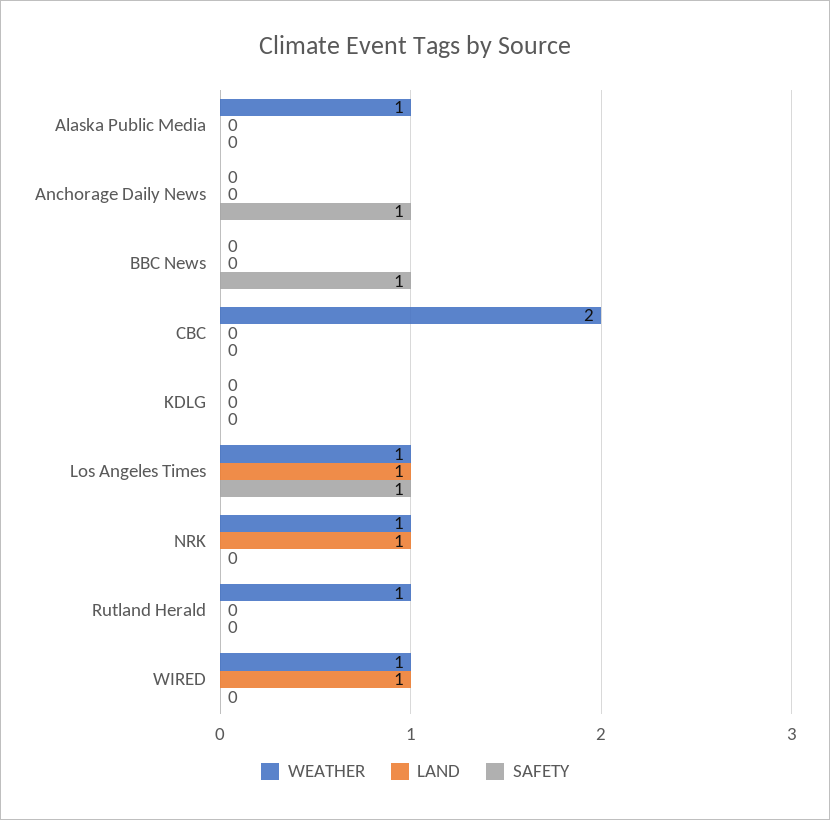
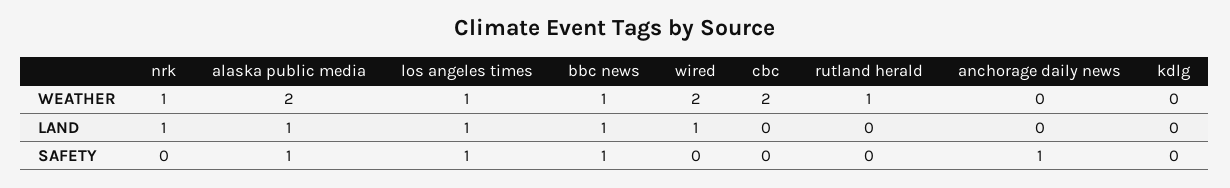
  {
    "WEATHER": {
-     "Alaska Public Media": 1,
+     "Alaska Public Media": 2,
      "Anchorage Daily News": 0,
-     "BBC News": 0,
+     "BBC News": 1,
      "CBC": 2,
      "KDLG": 0,
      "Los Angeles Times": 1,
      "NRK": 1,
      "Rutland Herald": 1,
-     "WIRED": 1
+     "WIRED": 2
    },
    "LAND": {
-     "Alaska Public Media": 0,
+     "Alaska Public Media": 1,
      "Anchorage Daily News": 0,
-     "BBC News": 0,
+     "BBC News": 1,
      "CBC": 0,
      "KDLG": 0,
      "Los Angeles Times": 1,
      "NRK": 1,
      "Rutland Herald": 0,
      "WIRED": 1
    },
    "SAFETY": {
-     "Alaska Public Media": 0,
+     "Alaska Public Media": 1,
      "Anchorage Daily News": 1,
      "BBC News": 1,
      "CBC": 0,
      "KDLG": 0,
      "Los Angeles Times": 1,
      "NRK": 0,
      "Rutland Herald": 0,
      "WIRED": 0
    }
  }

